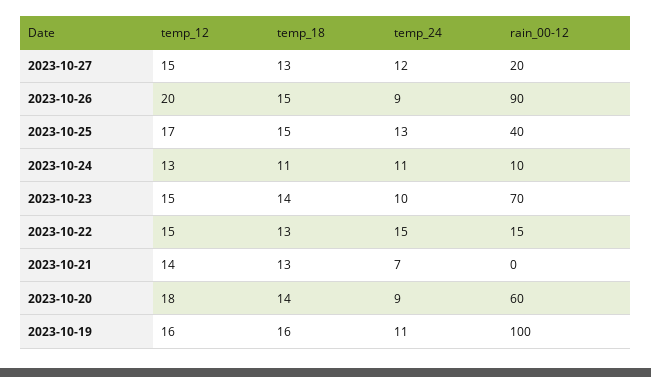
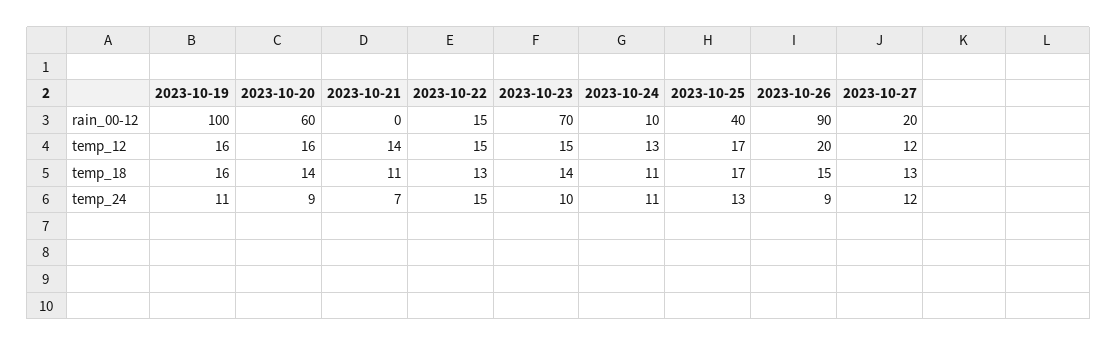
  {
    "temp_12": {
-     "2023-10-27": 15,
+     "2023-10-27": 12,
      "2023-10-26": 20,
      "2023-10-25": 17,
      "2023-10-24": 13,
      "2023-10-23": 15,
      "2023-10-22": 15,
      "2023-10-21": 14,
-     "2023-10-20": 18,
+     "2023-10-20": 16,
      "2023-10-19": 16
    },
    "temp_18": {
      "2023-10-27": 13,
      "2023-10-26": 15,
-     "2023-10-25": 15,
+     "2023-10-25": 17,
      "2023-10-24": 11,
      "2023-10-23": 14,
      "2023-10-22": 13,
-     "2023-10-21": 13,
+     "2023-10-21": 11,
      "2023-10-20": 14,
      "2023-10-19": 16
    },
    "temp_24": {
      "2023-10-27": 12,
      "2023-10-26": 9,
      "2023-10-25": 13,
      "2023-10-24": 11,
      "2023-10-23": 10,
      "2023-10-22": 15,
      "2023-10-21": 7,
      "2023-10-20": 9,
      "2023-10-19": 11
    },
    "rain_00-12": {
      "2023-10-27": 20,
      "2023-10-26": 90,
      "2023-10-25": 40,
      "2023-10-24": 10,
      "2023-10-23": 70,
      "2023-10-22": 15,
      "2023-10-21": 0,
      "2023-10-20": 60,
      "2023-10-19": 100
    }
  }

